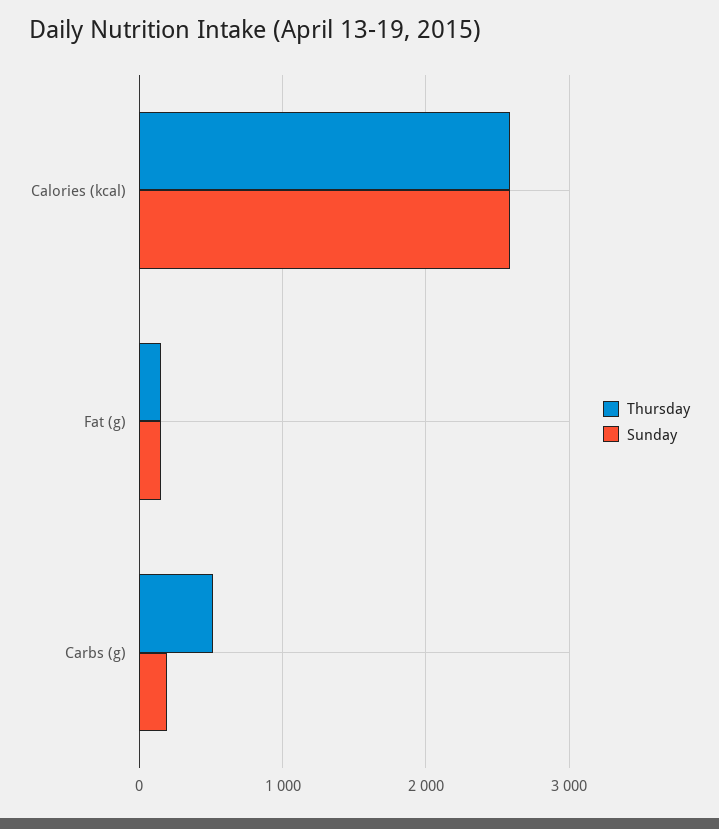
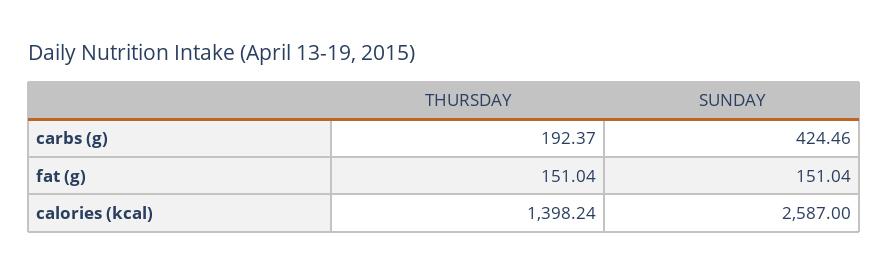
  {
    "Thursday": {
-     "Calories (kcal)": 2600,
+     "Calories (kcal)": 1398.24,
      "Fat (g)": 151.04,
-     "Carbs (g)": 500
+     "Carbs (g)": 192.37
    },
    "Sunday": {
      "Calories (kcal)": 2587,
      "Fat (g)": 151.04,
-     "Carbs (g)": 200
+     "Carbs (g)": 424.46
    }
  }

